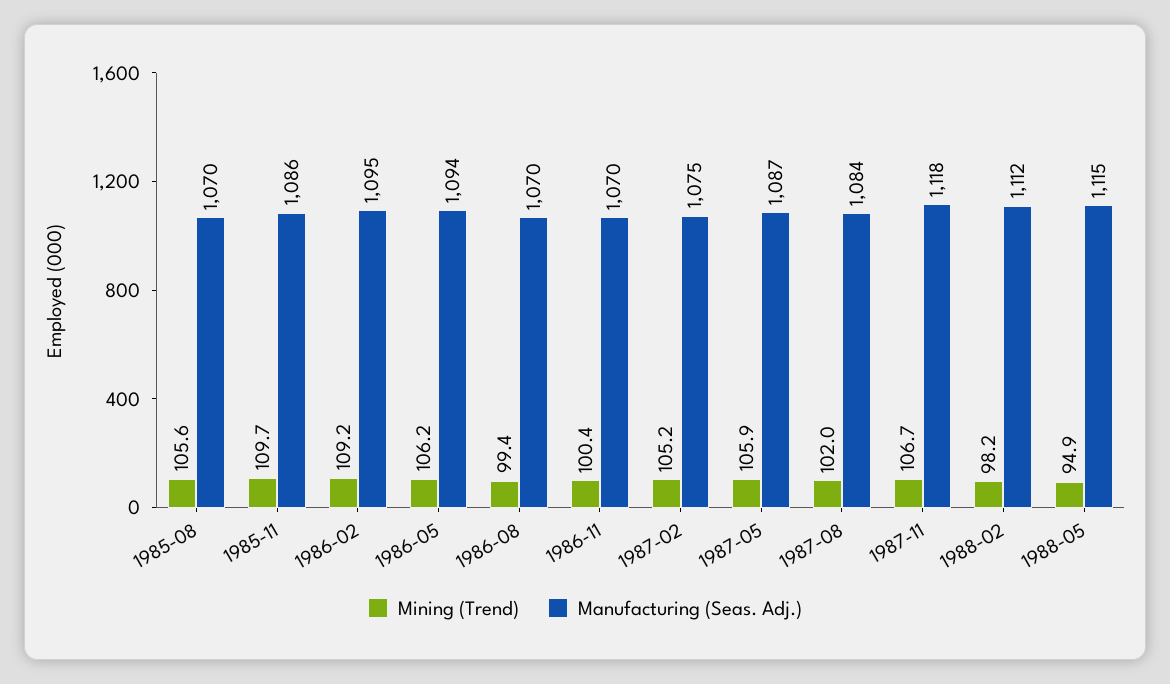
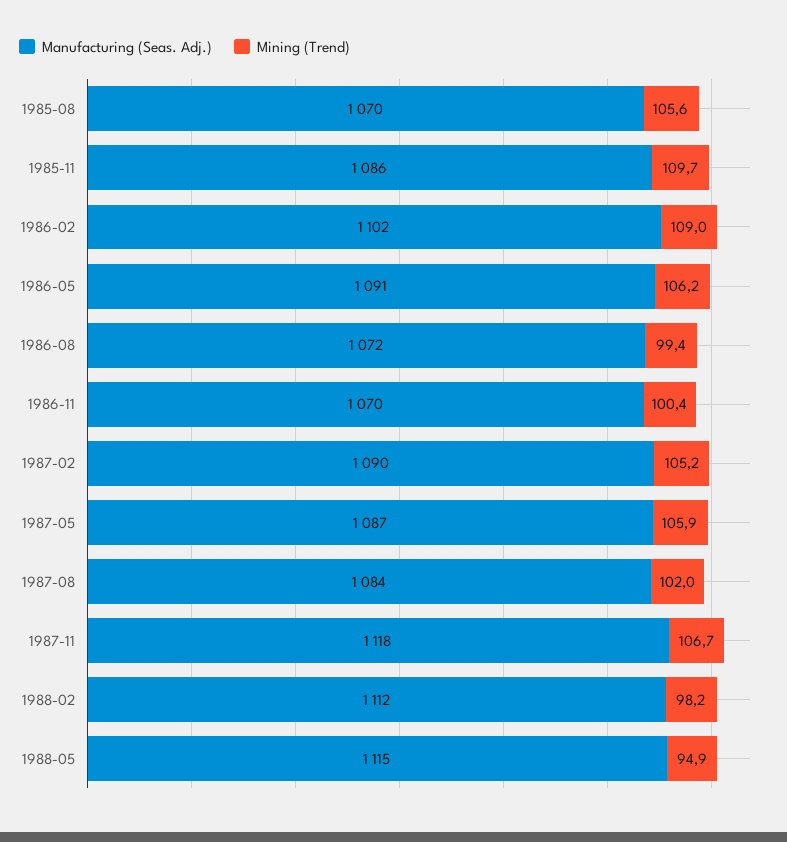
  {
    "Mining (Trend)": {
      "1985-08": 105.6,
      "1985-11": 109.7,
-     "1986-02": 109.2,
+     "1986-02": 109,
      "1986-05": 106.2,
      "1986-08": 99.4,
      "1986-11": 100.4,
      "1987-02": 105.2,
      "1987-05": 105.9,
      "1987-08": 102,
      "1987-11": 106.7,
      "1988-02": 98.2,
      "1988-05": 94.9
    },
    "Manufacturing (Seas. Adj.)": {
      "1985-08": 1070,
      "1985-11": 1086,
-     "1986-02": 1095,
+     "1986-02": 1102,
-     "1986-05": 1094,
+     "1986-05": 1091,
-     "1986-08": 1070,
+     "1986-08": 1072,
      "1986-11": 1070,
-     "1987-02": 1075,
+     "1987-02": 1090,
      "1987-05": 1087,
      "1987-08": 1084,
      "1987-11": 1118,
      "1988-02": 1112,
      "1988-05": 1115
    }
  }

